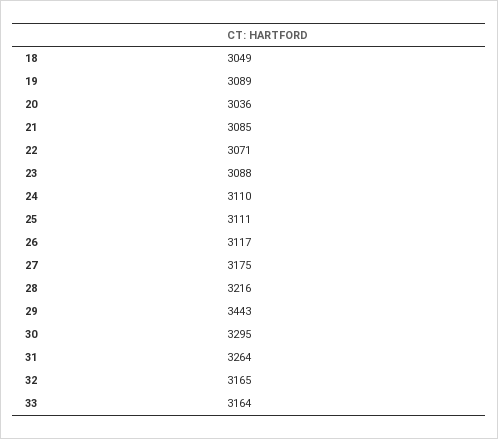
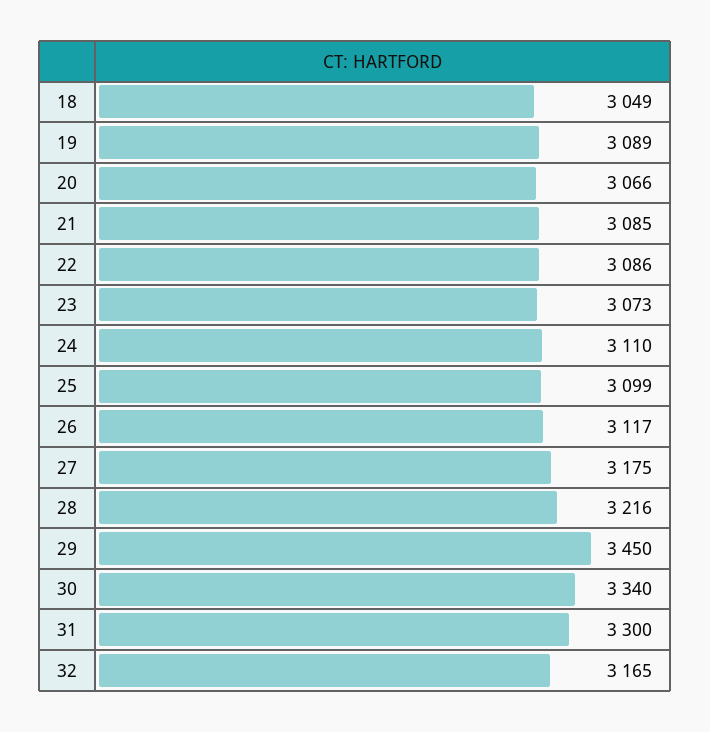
  {
    "18": 3049,
    "19": 3089,
-   "20": 3036,
+   "20": 3066,
    "21": 3085,
-   "22": 3071,
+   "22": 3086,
-   "23": 3088,
+   "23": 3073,
    "24": 3110,
-   "25": 3111,
+   "25": 3099,
    "26": 3117,
    "27": 3175,
    "28": 3216,
-   "29": 3443,
+   "29": 3450,
-   "30": 3295,
+   "30": 3340,
-   "31": 3264,
+   "31": 3300,
-   "32": 3165,
+   "32": 3165
-   "33": 3164
  }

